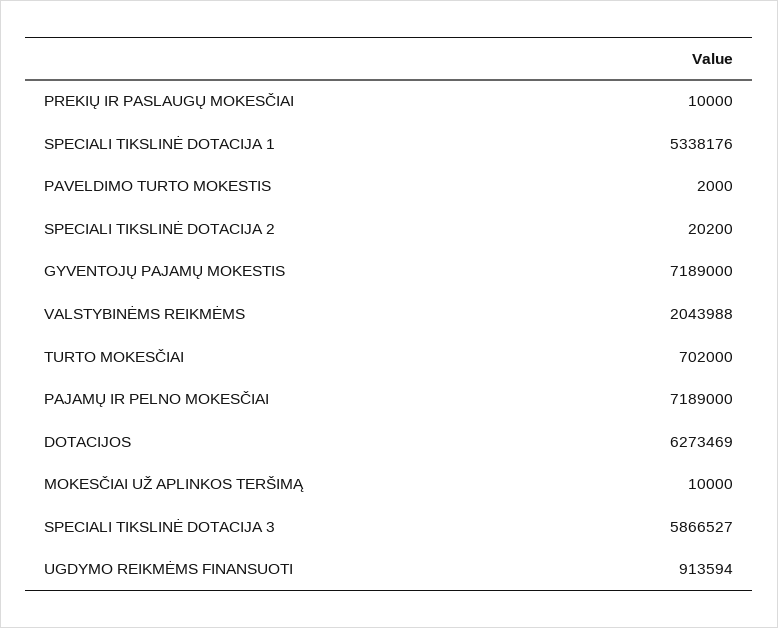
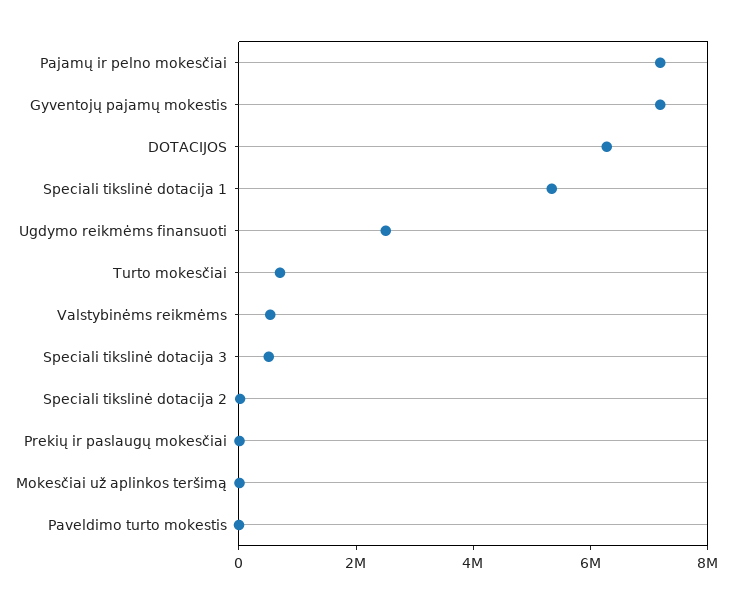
  {
    "PREKIŲ IR PASLAUGŲ MOKESČIAI": 10000,
    "SPECIALI TIKSLINĖ DOTACIJA 1": 5338176,
    "PAVELDIMO TURTO MOKESTIS": 2000,
    "SPECIALI TIKSLINĖ DOTACIJA 2": 20200,
    "GYVENTOJŲ PAJAMŲ MOKESTIS": 7189000,
-   "VALSTYBINĖMS REIKMĖMS": 2043988,
+   "VALSTYBINĖMS REIKMĖMS": 500000,
    "TURTO MOKESČIAI": 702000,
    "PAJAMŲ IR PELNO MOKESČIAI": 7189000,
    "DOTACIJOS": 6273469,
    "MOKESČIAI UŽ APLINKOS TERŠIMĄ": 10000,
-   "SPECIALI TIKSLINĖ DOTACIJA 3": 5866527,
+   "SPECIALI TIKSLINĖ DOTACIJA 3": 500000,
-   "UGDYMO REIKMĖMS FINANSUOTI": 913594
+   "UGDYMO REIKMĖMS FINANSUOTI": 2500000
  }

